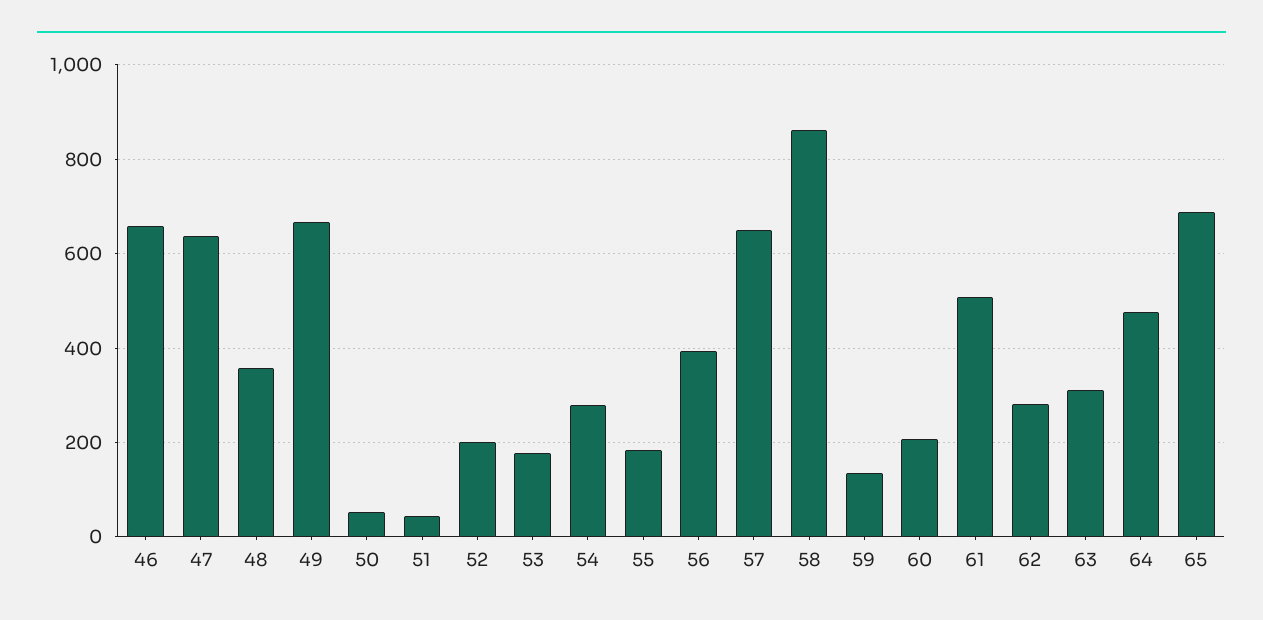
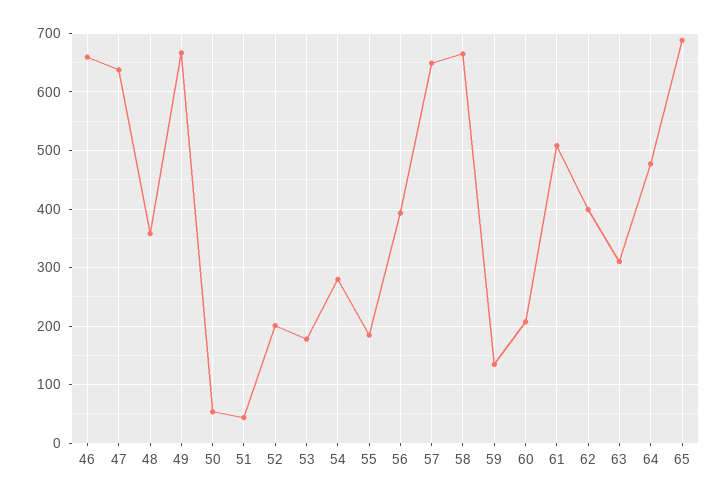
  {
    "46": 660,
    "47": 640,
    "48": 360,
    "49": 660,
    "50": 60,
    "51": 40,
    "52": 200,
    "53": 180,
    "54": 280,
    "55": 180,
    "56": 400,
    "57": 640,
-   "58": 860,
+   "58": 660,
    "59": 140,
    "60": 200,
    "61": 500,
-   "62": 280,
+   "62": 400,
    "63": 320,
    "64": 480,
    "65": 680
  }

